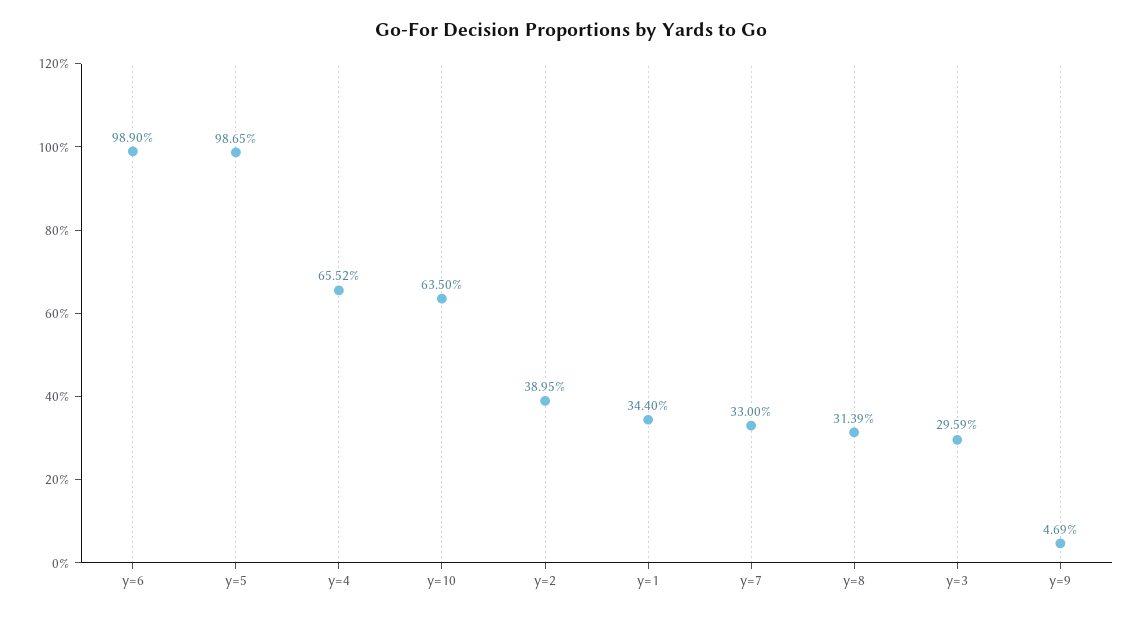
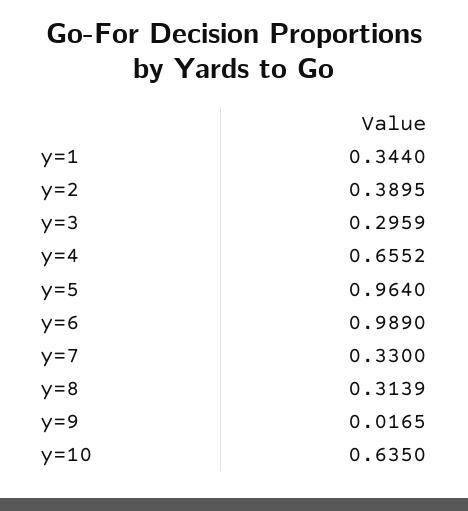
  {
    "y=6": 0.989,
-   "y=5": 0.9865,
+   "y=5": 0.964,
    "y=4": 0.6552,
    "y=10": 0.635,
    "y=2": 0.3895,
    "y=1": 0.344,
    "y=7": 0.33,
    "y=8": 0.3139,
    "y=3": 0.2959,
-   "y=9": 0.0469
+   "y=9": 0.0165
  }

